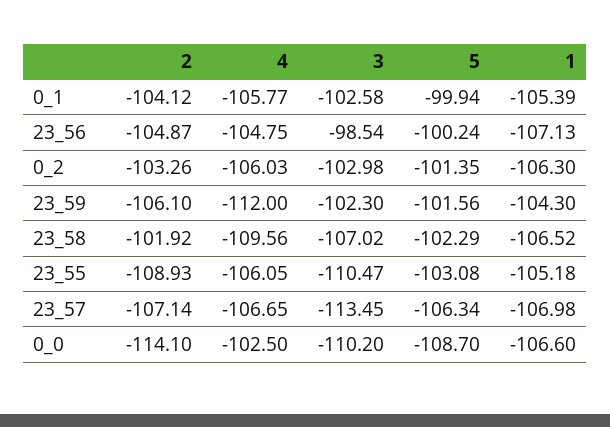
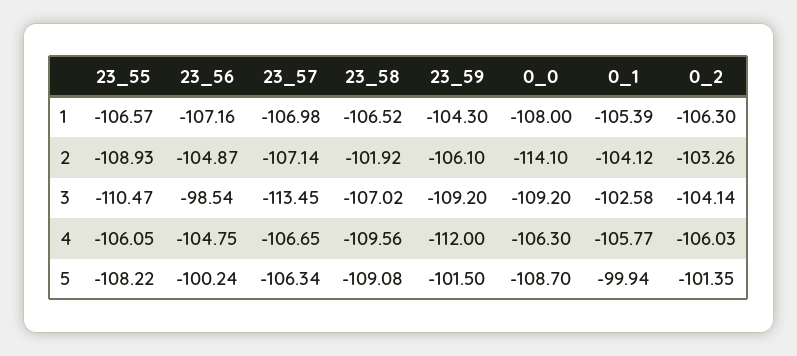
  {
    "2": {
      "0_1": -104.12,
      "23_56": -104.87,
      "0_2": -103.26,
      "23_59": -106.1,
      "23_58": -101.92,
      "23_55": -108.93,
      "23_57": -107.14,
      "0_0": -114.1
    },
    "4": {
      "0_1": -105.77,
      "23_56": -104.75,
      "0_2": -106.03,
      "23_59": -112,
      "23_58": -109.56,
      "23_55": -106.05,
      "23_57": -106.65,
-     "0_0": -102.5
+     "0_0": -106.3
    },
    "3": {
      "0_1": -102.58,
      "23_56": -98.54,
-     "0_2": -102.98,
+     "0_2": -104.14,
-     "23_59": -102.3,
+     "23_59": -109.2,
      "23_58": -107.02,
      "23_55": -110.47,
      "23_57": -113.45,
-     "0_0": -110.2
+     "0_0": -109.2
    },
    "5": {
      "0_1": -99.94,
      "23_56": -100.24,
      "0_2": -101.35,
-     "23_59": -101.56,
+     "23_59": -101.5,
-     "23_58": -102.29,
+     "23_58": -109.08,
-     "23_55": -103.08,
+     "23_55": -108.22,
      "23_57": -106.34,
      "0_0": -108.7
    },
    "1": {
      "0_1": -105.39,
-     "23_56": -107.13,
+     "23_56": -107.16,
      "0_2": -106.3,
      "23_59": -104.3,
      "23_58": -106.52,
-     "23_55": -105.18,
+     "23_55": -106.57,
      "23_57": -106.98,
-     "0_0": -106.6
+     "0_0": -108
    }
  }

